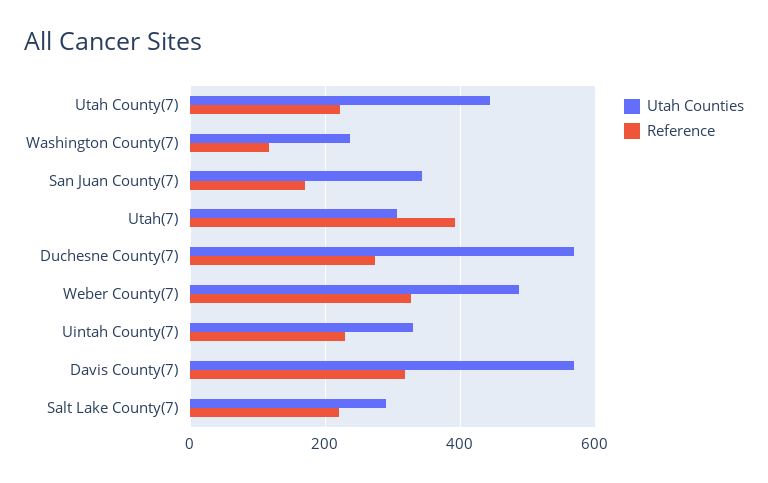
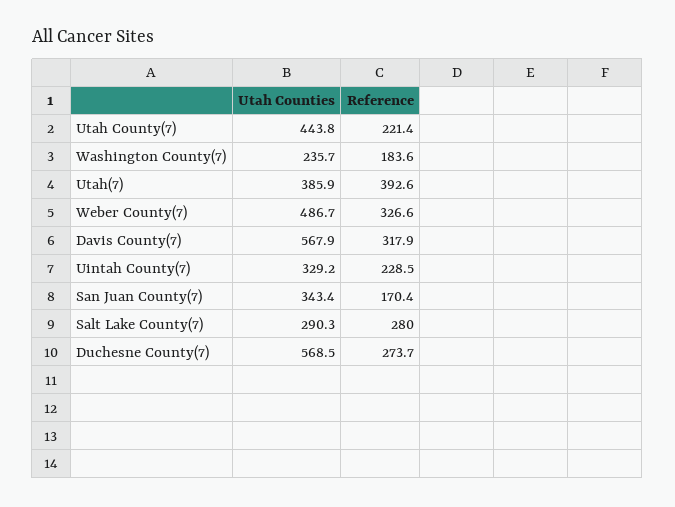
  {
    "Utah Counties": {
      "Utah County(7)": 443.8,
      "Washington County(7)": 235.7,
      "San Juan County(7)": 343.4,
-     "Utah(7)": 300,
+     "Utah(7)": 385.9,
      "Duchesne County(7)": 568.5,
      "Weber County(7)": 486.7,
      "Uintah County(7)": 329.2,
      "Davis County(7)": 567.9,
      "Salt Lake County(7)": 290.3
    },
    "Reference": {
      "Utah County(7)": 221.4,
-     "Washington County(7)": 120,
+     "Washington County(7)": 183.6,
      "San Juan County(7)": 170.4,
      "Utah(7)": 392.6,
      "Duchesne County(7)": 273.7,
      "Weber County(7)": 326.6,
      "Uintah County(7)": 228.5,
      "Davis County(7)": 317.9,
-     "Salt Lake County(7)": 220
+     "Salt Lake County(7)": 280
    }
  }

